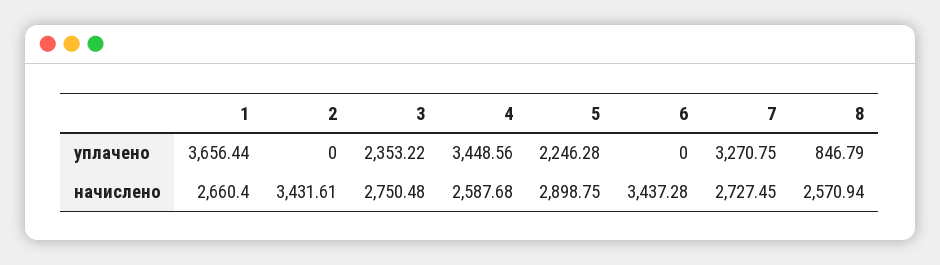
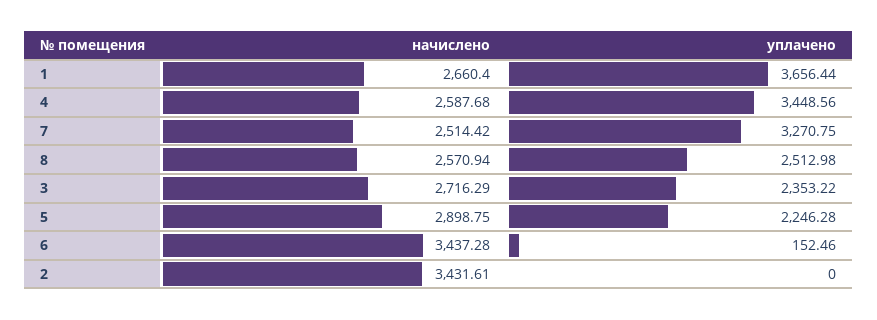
  {
    "1": {
      "уплачено": 3656.44,
      "начислено": 2660.4
    },
    "2": {
      "уплачено": 0,
      "начислено": 3431.61
    },
    "3": {
      "уплачено": 2353.22,
-     "начислено": 2750.48
+     "начислено": 2716.29
    },
    "4": {
      "уплачено": 3448.56,
      "начислено": 2587.68
    },
    "5": {
      "уплачено": 2246.28,
      "начислено": 2898.75
    },
    "6": {
-     "уплачено": 0,
+     "уплачено": 152.46,
      "начислено": 3437.28
    },
    "7": {
      "уплачено": 3270.75,
-     "начислено": 2727.45
+     "начислено": 2514.42
    },
    "8": {
-     "уплачено": 846.79,
+     "уплачено": 2512.98,
      "начислено": 2570.94
    }
  }

